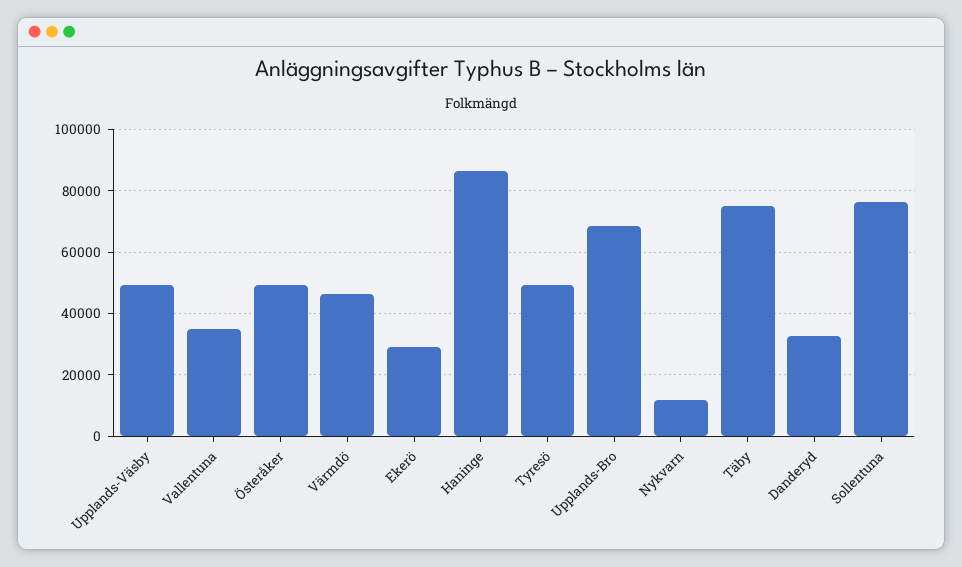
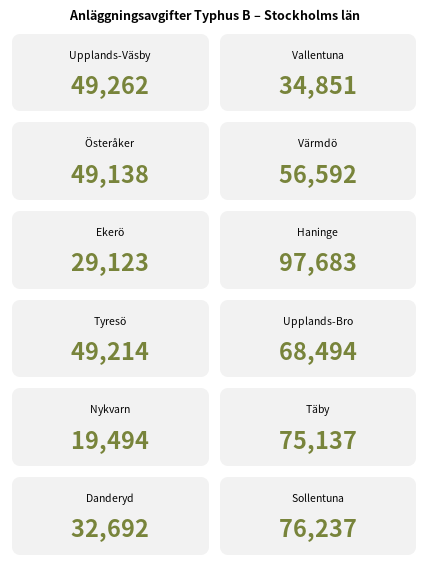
  {
    "Upplands-Väsby": 49262,
    "Vallentuna": 34851,
    "Österåker": 49138,
-   "Värmdö": 46000,
+   "Värmdö": 56592,
    "Ekerö": 29123,
-   "Haninge": 86000,
+   "Haninge": 97683,
    "Tyresö": 49214,
    "Upplands-Bro": 68494,
-   "Nykvarn": 12000,
+   "Nykvarn": 19494,
    "Täby": 75137,
    "Danderyd": 32692,
    "Sollentuna": 76237
  }

